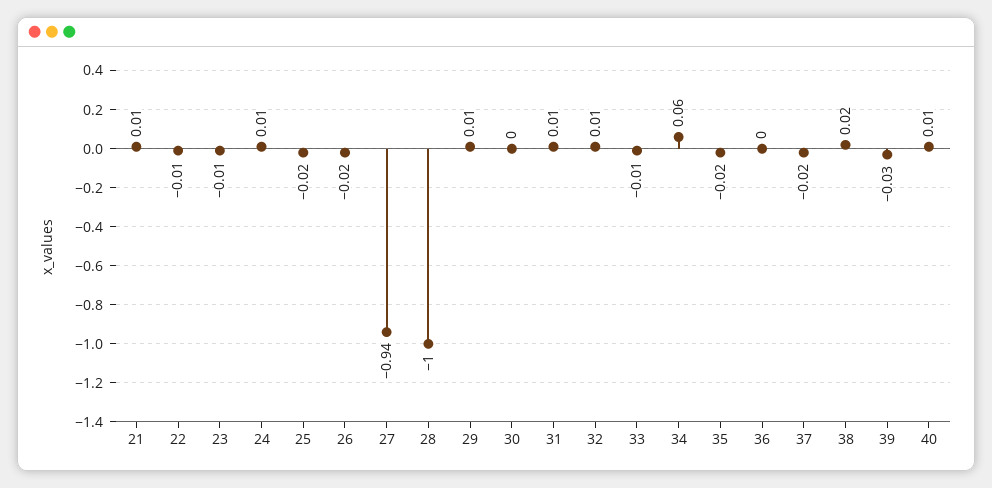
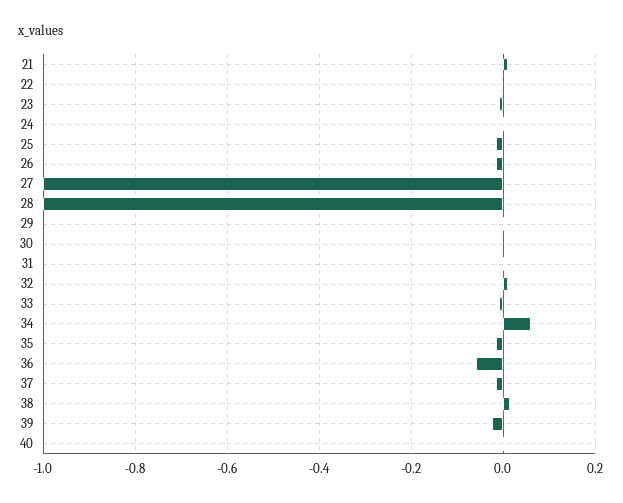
  {
    "21": 0.01,
    "22": -0.01,
    "23": -0.01,
    "24": 0.01,
    "25": -0.02,
    "26": -0.02,
-   "27": -0.94,
+   "27": -1,
    "28": -1,
    "29": 0.01,
    "30": 0,
    "31": 0.01,
    "32": 0.01,
    "33": -0.01,
    "34": 0.06,
    "35": -0.02,
-   "36": 0,
+   "36": -0.06,
    "37": -0.02,
    "38": 0.02,
    "39": -0.03,
    "40": 0.01
  }

